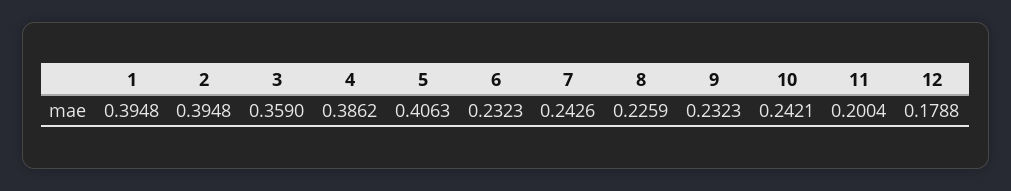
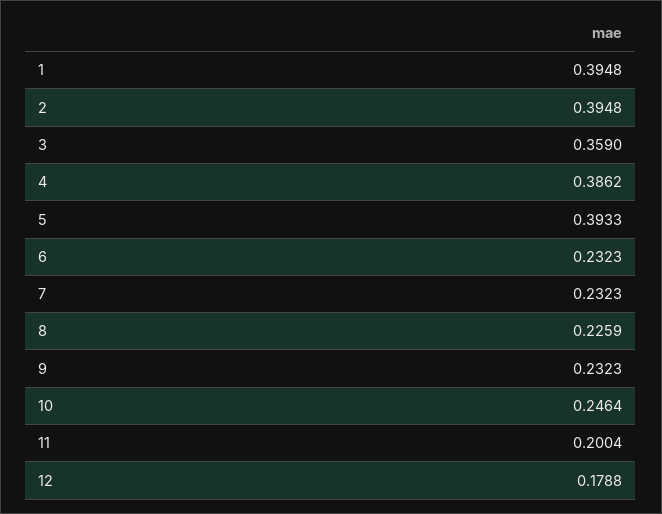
  {
    "1": 0.3948,
    "2": 0.3948,
    "3": 0.359,
    "4": 0.3862,
-   "5": 0.4063,
+   "5": 0.3933,
    "6": 0.2323,
-   "7": 0.2426,
+   "7": 0.2323,
    "8": 0.2259,
    "9": 0.2323,
-   "10": 0.2421,
+   "10": 0.2464,
    "11": 0.2004,
    "12": 0.1788
  }

